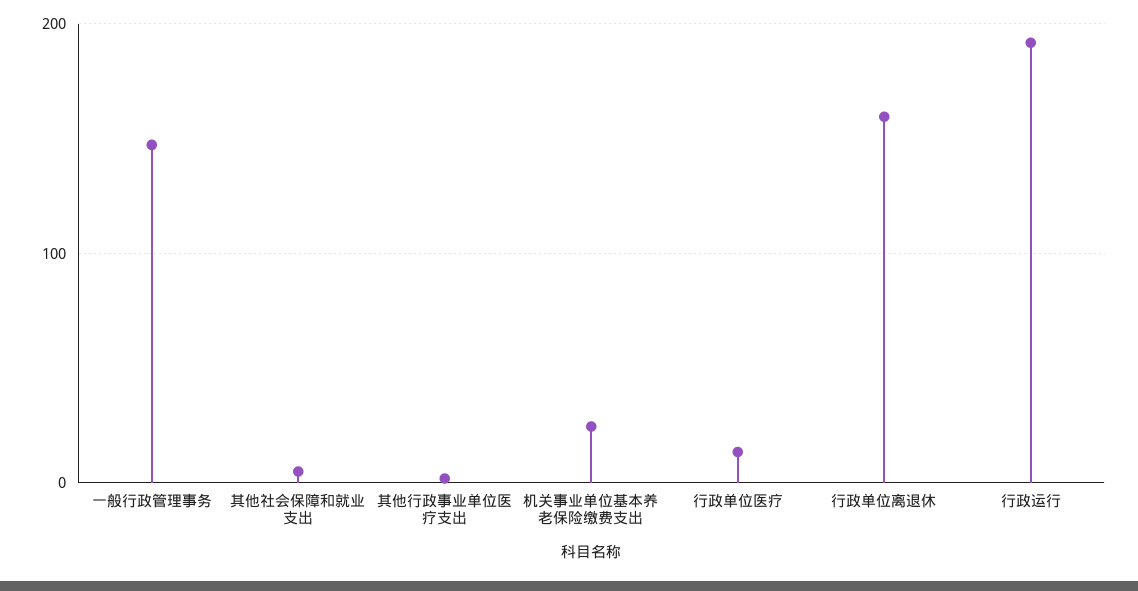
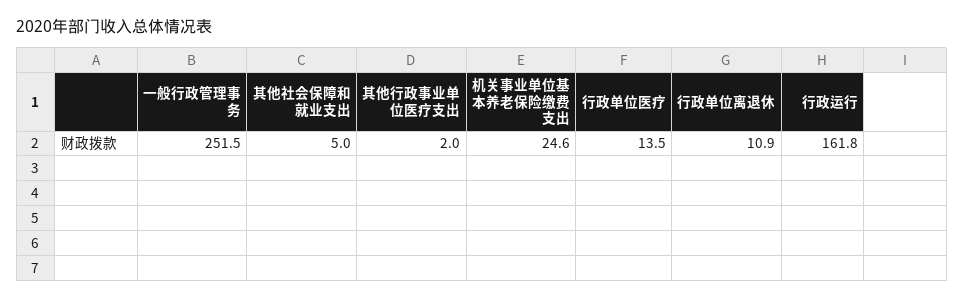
  {
-   "一般行政管理事务": 150,
+   "一般行政管理事务": 251.5,
    "其他社会保障和就业支出": 5,
    "其他行政事业单位医疗支出": 2,
    "机关事业单位基本养老保险缴费支出": 24.6,
    "行政单位医疗": 13.5,
-   "行政单位离退休": 160,
+   "行政单位离退休": 10.9,
-   "行政运行": 190
+   "行政运行": 161.8
  }

